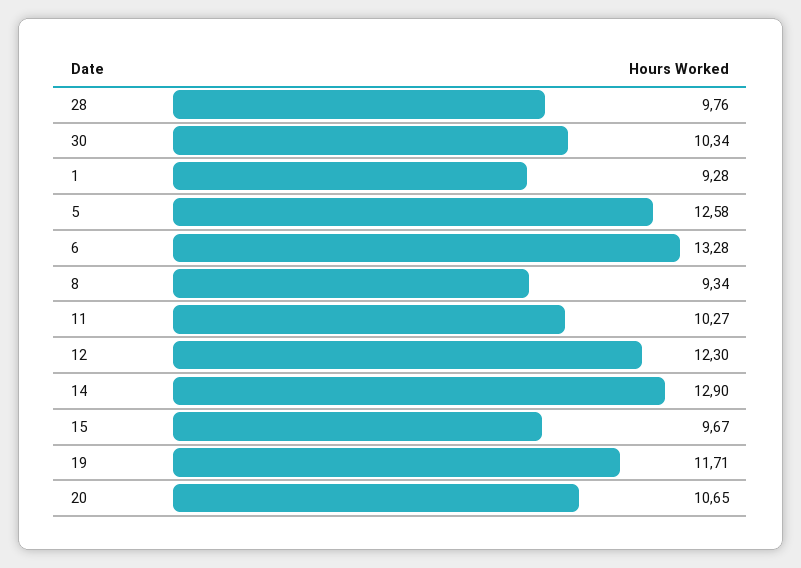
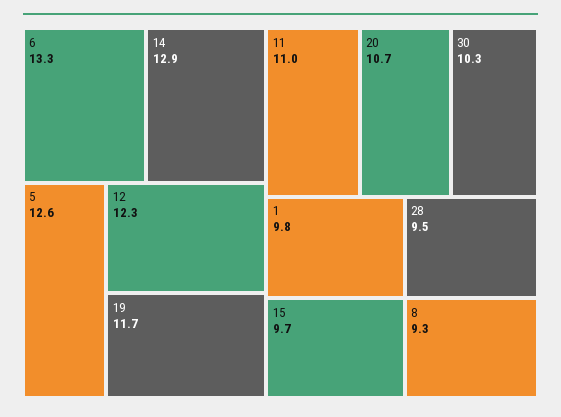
  {
-   "28": 9.76,
+   "28": 9.5,
    "30": 10.34,
-   "1": 9.28,
+   "1": 9.8,
    "5": 12.58,
    "6": 13.28,
    "8": 9.34,
-   "11": 10.27,
+   "11": 11,
    "12": 12.3,
    "14": 12.9,
    "15": 9.67,
    "19": 11.71,
    "20": 10.65
  }

